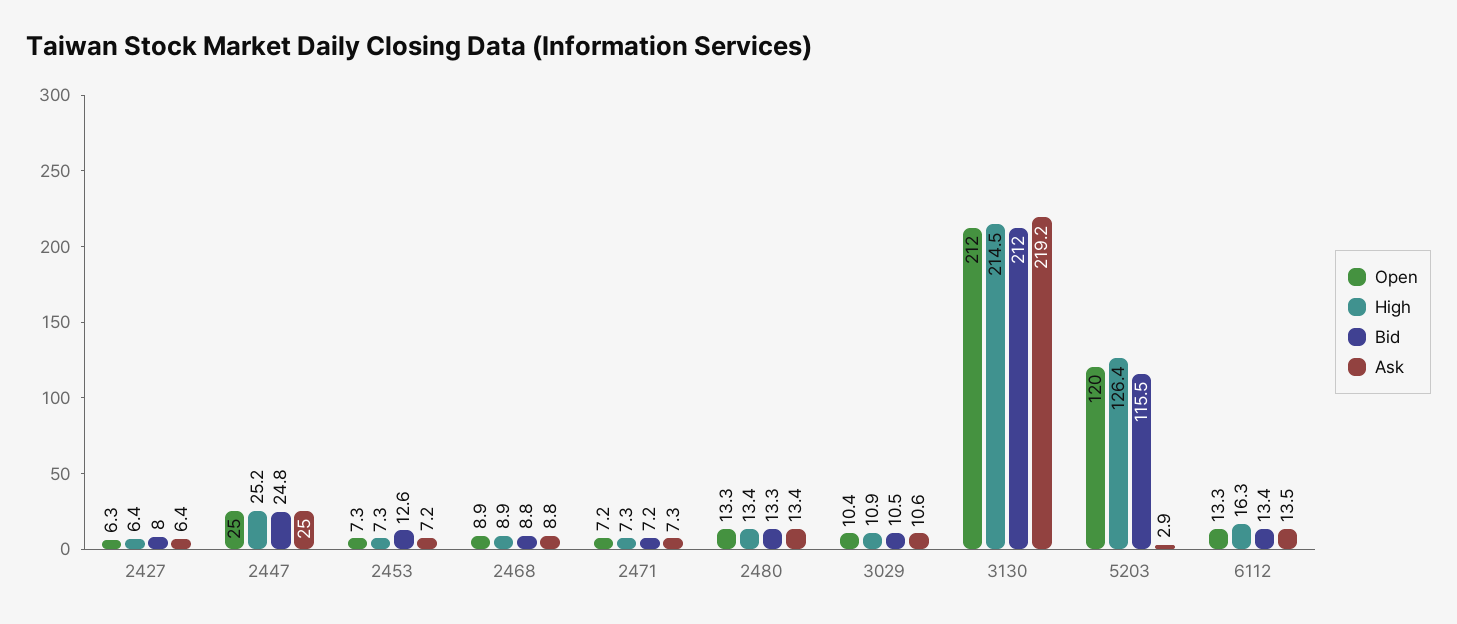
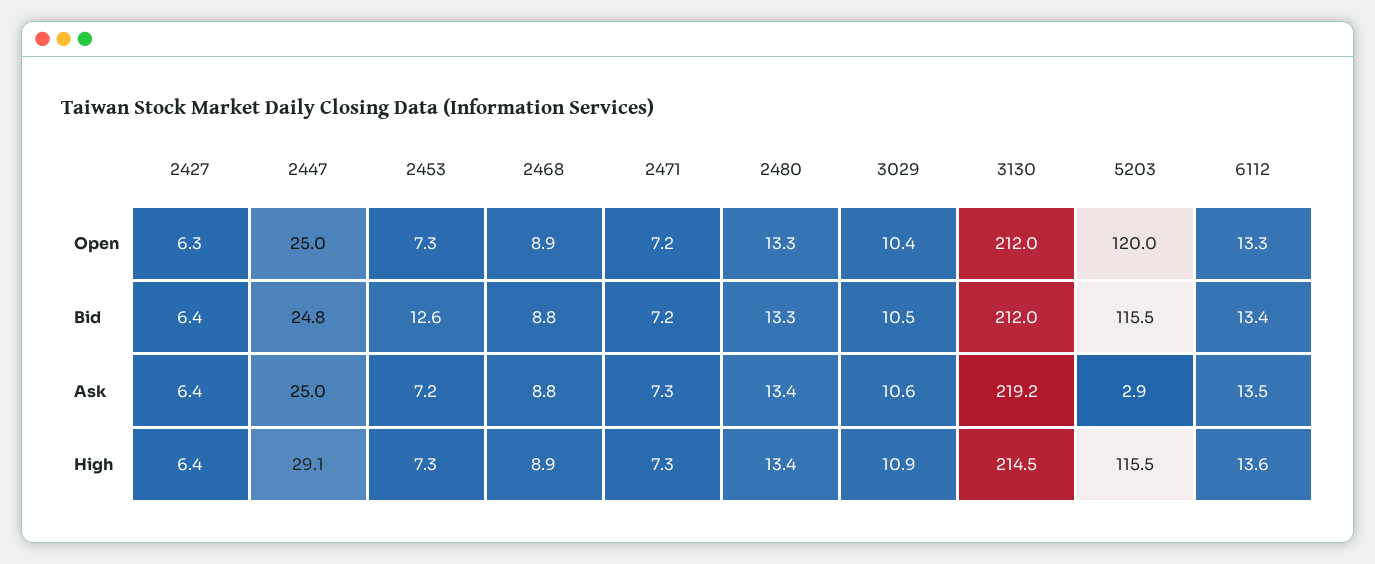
  {
    "Open": {
      "2427": 6.3,
      "2447": 25,
      "2453": 7.3,
      "2468": 8.9,
      "2471": 7.2,
      "2480": 13.3,
      "3029": 10.4,
      "3130": 212,
      "5203": 120,
      "6112": 13.3
    },
    "High": {
      "2427": 6.4,
-     "2447": 25.2,
+     "2447": 29.1,
      "2453": 7.3,
      "2468": 8.9,
      "2471": 7.3,
      "2480": 13.4,
      "3029": 10.9,
      "3130": 214.5,
-     "5203": 126.4,
+     "5203": 115.5,
-     "6112": 16.3
+     "6112": 13.6
    },
    "Bid": {
-     "2427": 8,
+     "2427": 6.4,
      "2447": 24.8,
      "2453": 12.6,
      "2468": 8.8,
      "2471": 7.2,
      "2480": 13.3,
      "3029": 10.5,
      "3130": 212,
      "5203": 115.5,
      "6112": 13.4
    },
    "Ask": {
      "2427": 6.4,
      "2447": 25,
      "2453": 7.2,
      "2468": 8.8,
      "2471": 7.3,
      "2480": 13.4,
      "3029": 10.6,
      "3130": 219.2,
      "5203": 2.9,
      "6112": 13.5
    }
  }

